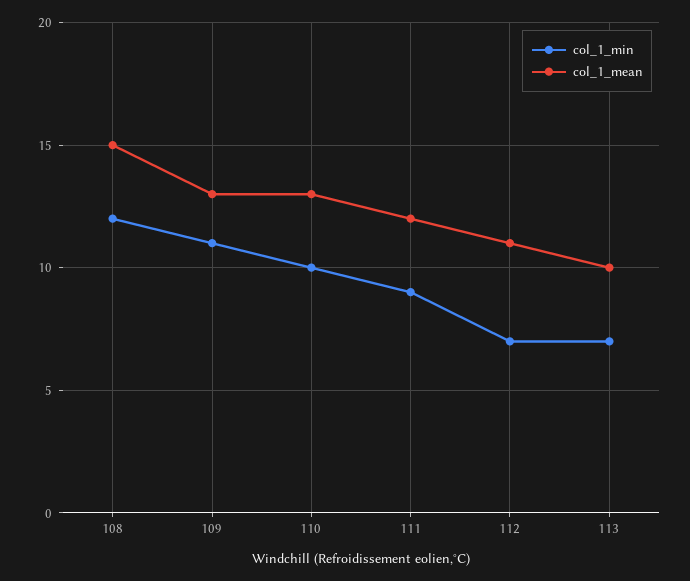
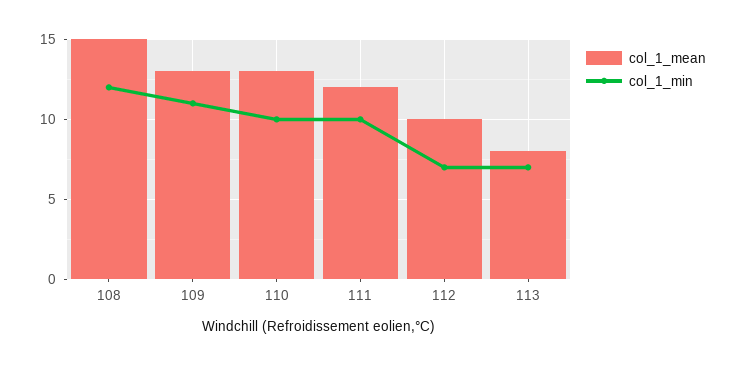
  {
    "col_1_min": {
      "108": 12,
      "109": 11,
      "110": 10,
-     "111": 9,
+     "111": 10,
      "112": 7,
      "113": 7
    },
    "col_1_mean": {
      "108": 15,
      "109": 13,
      "110": 13,
      "111": 12,
-     "112": 11,
+     "112": 10,
-     "113": 10
+     "113": 8
    }
  }

